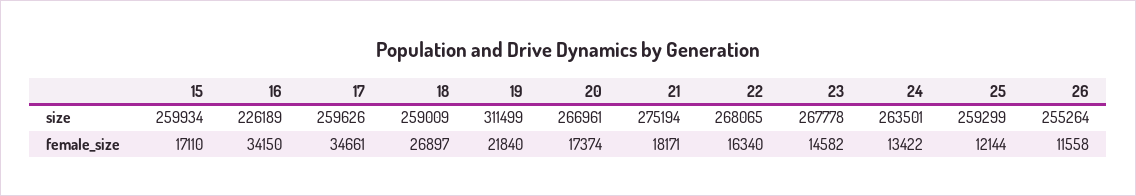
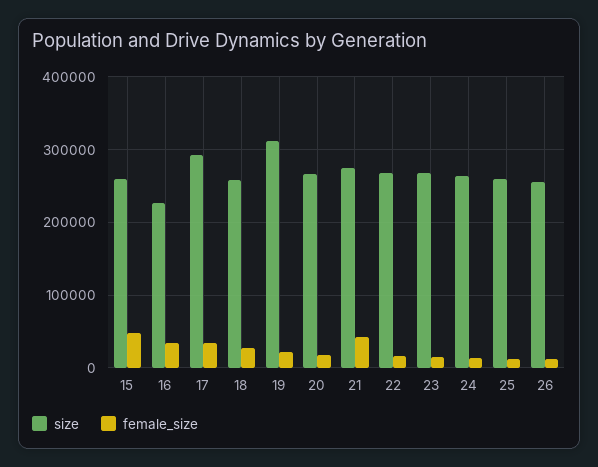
  {
    "size": {
      "15": 259934,
      "16": 226189,
-     "17": 259626,
+     "17": 290000,
      "18": 259009,
      "19": 311499,
      "20": 266961,
      "21": 275194,
      "22": 268065,
      "23": 267778,
      "24": 263501,
      "25": 259299,
      "26": 255264
    },
    "female_size": {
-     "15": 17110,
+     "15": 50000,
      "16": 34150,
      "17": 34661,
      "18": 26897,
      "19": 21840,
      "20": 17374,
-     "21": 18171,
+     "21": 40000,
      "22": 16340,
      "23": 14582,
      "24": 13422,
      "25": 12144,
      "26": 11558
    }
  }

